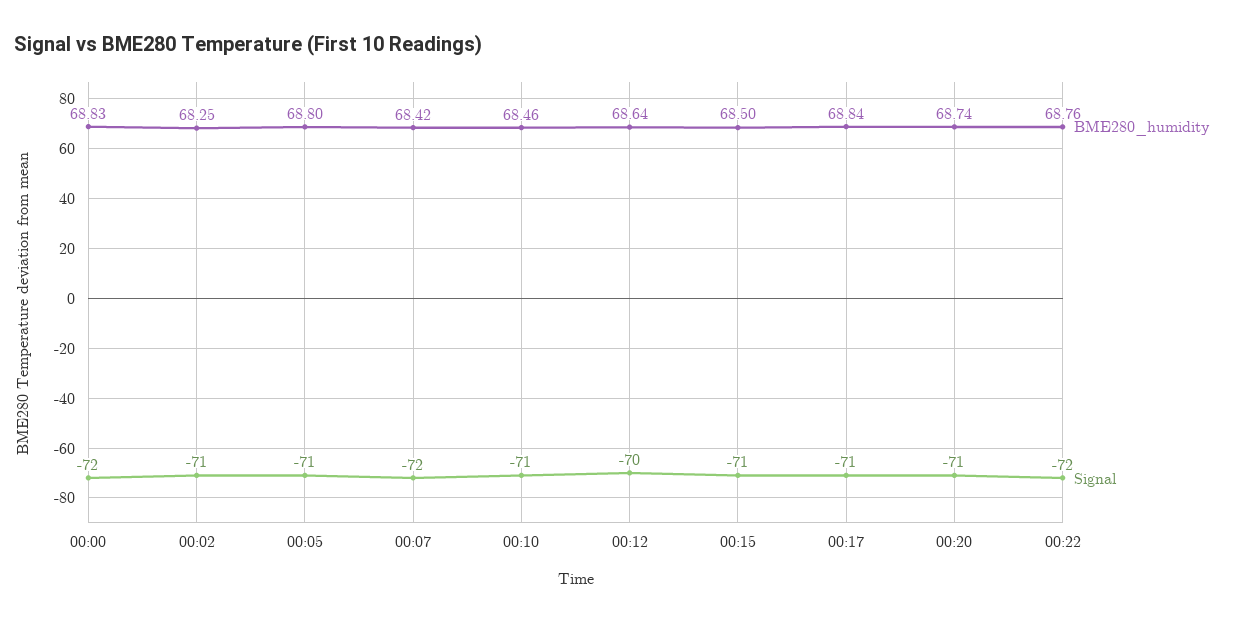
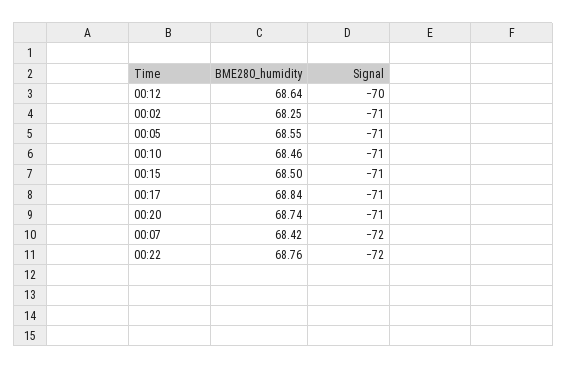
  {
    "BME280_humidity": {
-     "00:00": 68.83,
      "00:02": 68.25,
-     "00:05": 68.8,
+     "00:05": 68.55,
      "00:07": 68.42,
      "00:10": 68.46,
      "00:12": 68.64,
      "00:15": 68.5,
      "00:17": 68.84,
      "00:20": 68.74,
      "00:22": 68.76
    },
    "Signal": {
-     "00:00": -72,
      "00:02": -71,
      "00:05": -71,
      "00:07": -72,
      "00:10": -71,
      "00:12": -70,
      "00:15": -71,
      "00:17": -71,
      "00:20": -71,
      "00:22": -72
    }
  }

